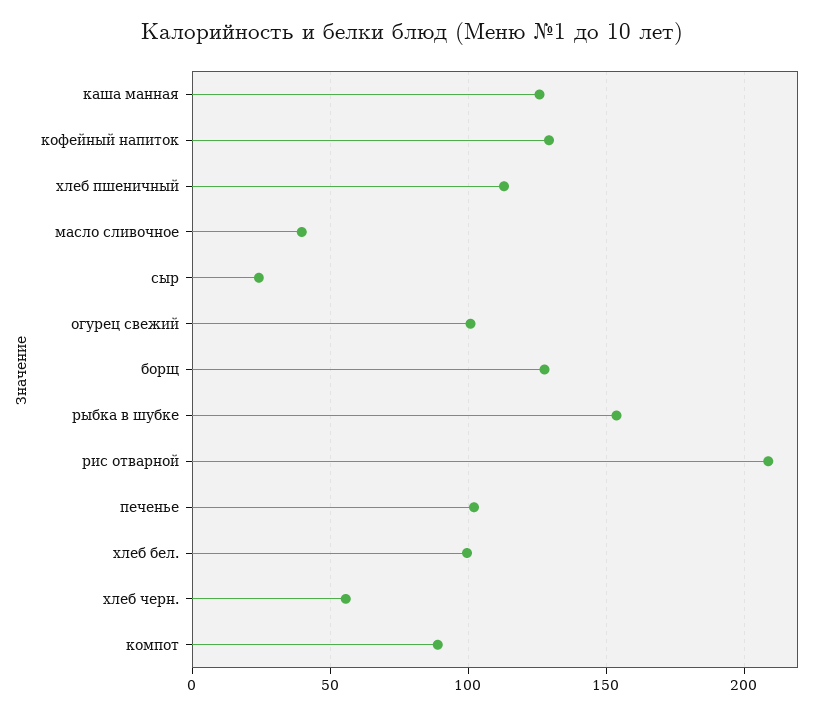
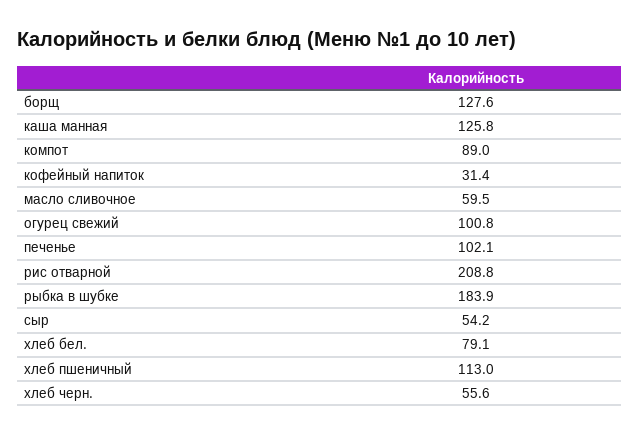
  {
    "каша манная": 125.8,
-   "кофейный напиток": 130,
+   "кофейный напиток": 31.4,
    "хлеб пшеничный": 113,
-   "масло сливочное": 40,
+   "масло сливочное": 59.5,
-   "сыр": 25,
+   "сыр": 54.2,
    "огурец свежий": 100.8,
    "борщ": 127.6,
-   "рыбка в шубке": 155,
+   "рыбка в шубке": 183.9,
    "рис отварной": 208.8,
    "печенье": 102.1,
-   "хлеб бел.": 100,
+   "хлеб бел.": 79.1,
    "хлеб черн.": 55.6,
    "компот": 89
  }

